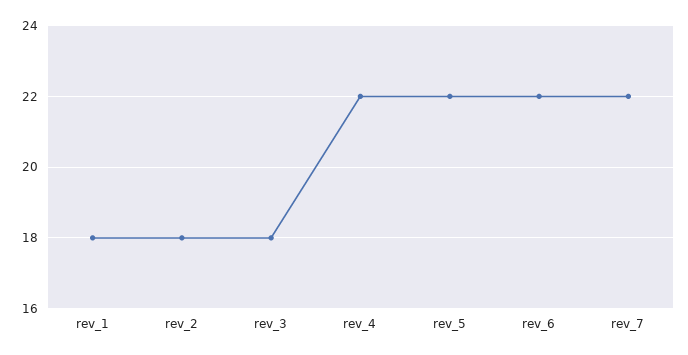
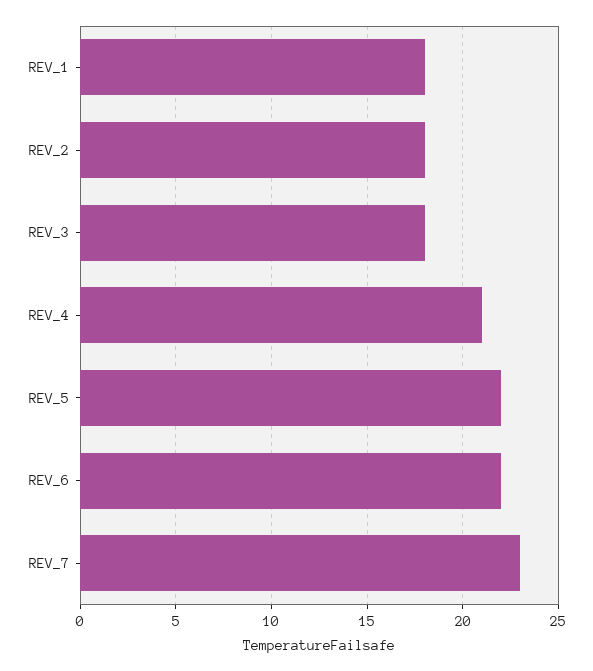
  {
    "rev_1": 18,
    "rev_2": 18,
    "rev_3": 18,
-   "rev_4": 22,
+   "rev_4": 21,
    "rev_5": 22,
    "rev_6": 22,
-   "rev_7": 22
+   "rev_7": 23
  }

